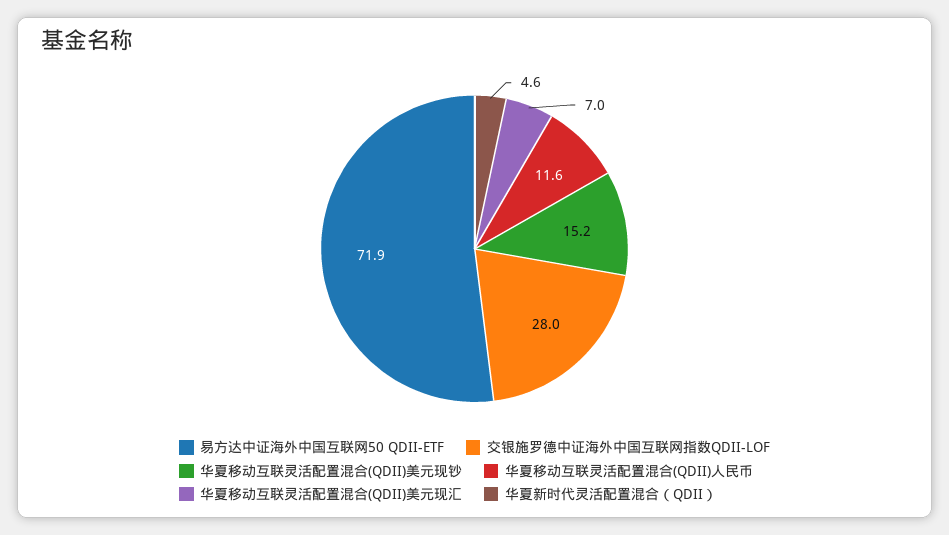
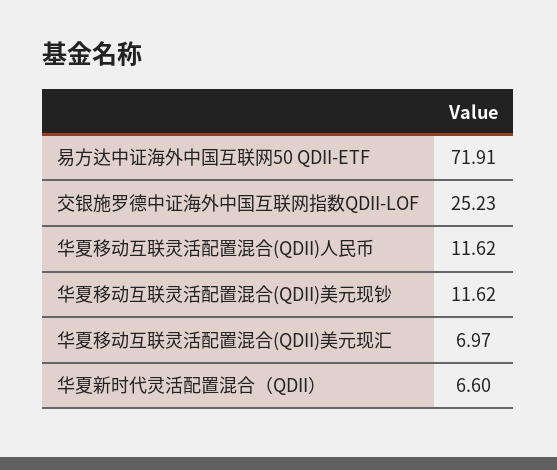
  {
    "易方达中证海外中国互联网50 QDII-ETF": 71.91,
-   "交银施罗德中证海外中国互联网指数QDII-LOF": 28,
+   "交银施罗德中证海外中国互联网指数QDII-LOF": 25.23,
-   "华夏移动互联灵活配置混合(QDII)美元现钞": 15.2,
+   "华夏移动互联灵活配置混合(QDII)美元现钞": 11.62,
    "华夏移动互联灵活配置混合(QDII)人民币": 11.62,
    "华夏移动互联灵活配置混合(QDII)美元现汇": 6.97,
-   "华夏新时代灵活配置混合（QDII）": 4.6
+   "华夏新时代灵活配置混合（QDII）": 6.6
  }

